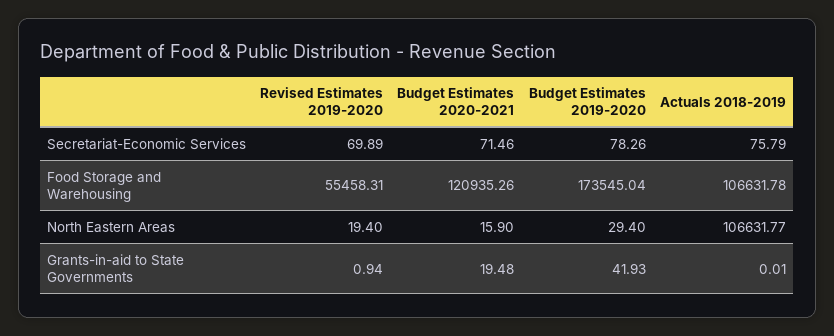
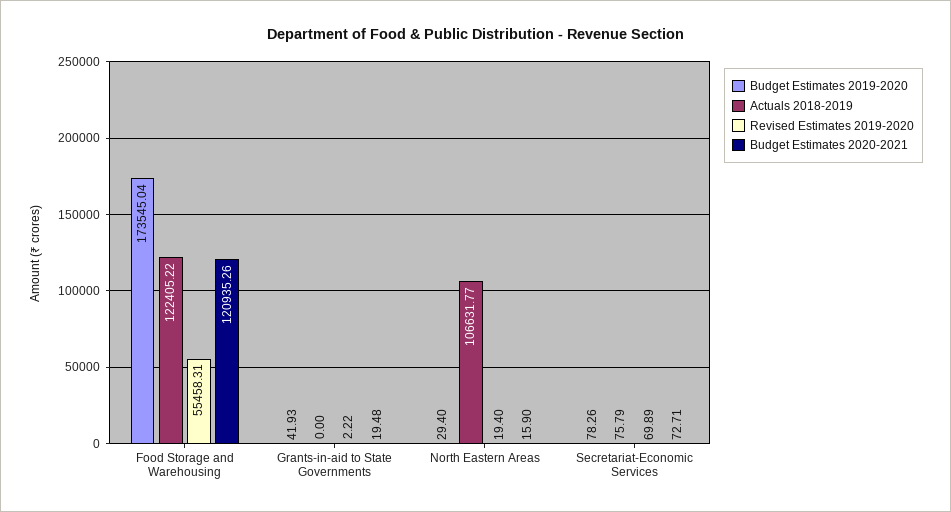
  {
    "Revised Estimates 2019-2020": {
      "Secretariat-Economic Services": 69.89,
      "Food Storage and Warehousing": 55458.31,
      "North Eastern Areas": 19.4,
-     "Grants-in-aid to State Governments": 0.94
+     "Grants-in-aid to State Governments": 2.22
    },
    "Budget Estimates 2020-2021": {
-     "Secretariat-Economic Services": 71.46,
+     "Secretariat-Economic Services": 72.71,
      "Food Storage and Warehousing": 120935.26,
      "North Eastern Areas": 15.9,
      "Grants-in-aid to State Governments": 19.48
    },
    "Budget Estimates 2019-2020": {
      "Secretariat-Economic Services": 78.26,
      "Food Storage and Warehousing": 173545.04,
      "North Eastern Areas": 29.4,
      "Grants-in-aid to State Governments": 41.93
    },
    "Actuals 2018-2019": {
      "Secretariat-Economic Services": 75.79,
-     "Food Storage and Warehousing": 106631.78,
+     "Food Storage and Warehousing": 122405.22,
      "North Eastern Areas": 106631.77,
-     "Grants-in-aid to State Governments": 0.01
+     "Grants-in-aid to State Governments": 0
    }
  }

